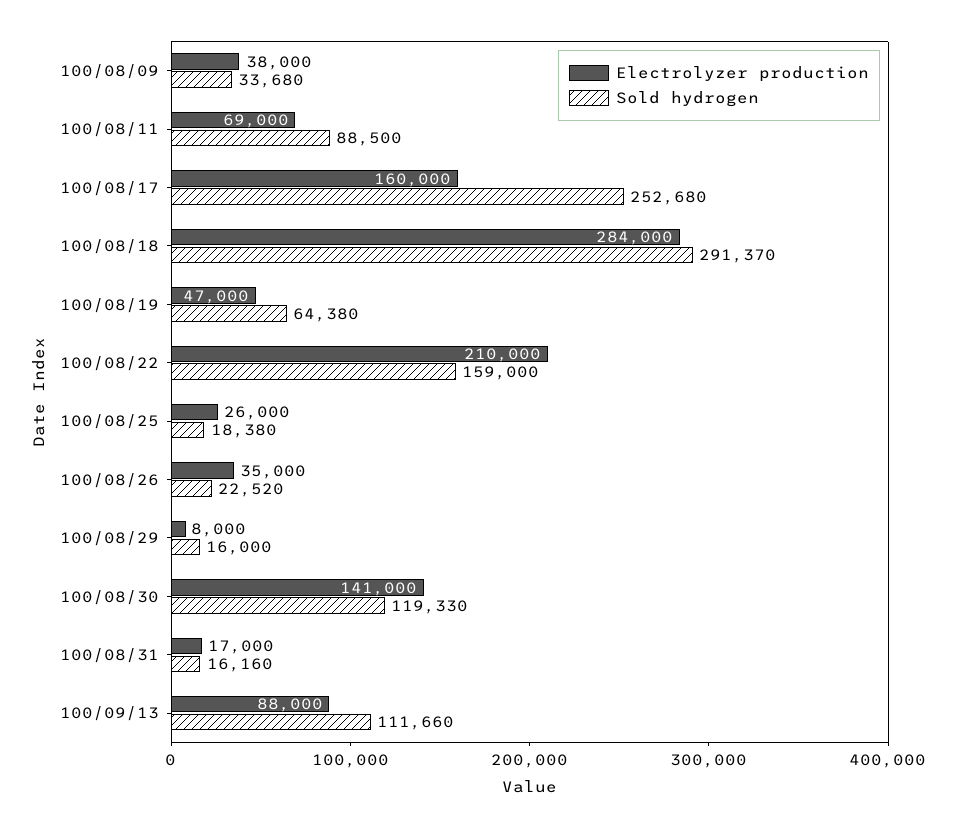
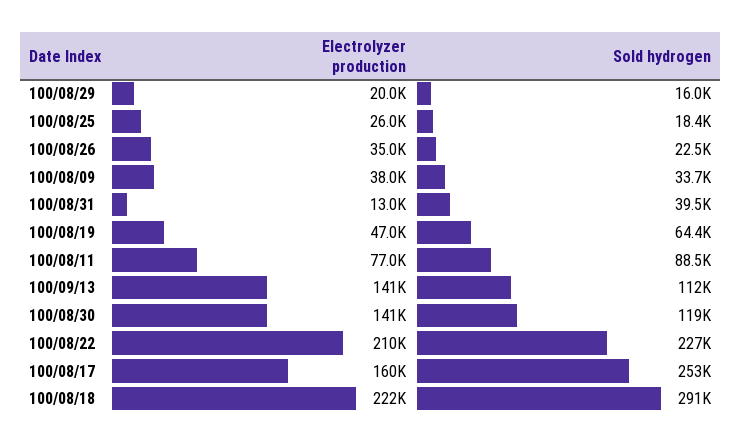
  {
    "Electrolyzer production": {
      "100/08/09": 38000,
-     "100/08/11": 69000,
+     "100/08/11": 77000,
      "100/08/17": 160000,
-     "100/08/18": 284000,
+     "100/08/18": 222000,
      "100/08/19": 47000,
      "100/08/22": 210000,
      "100/08/25": 26000,
      "100/08/26": 35000,
-     "100/08/29": 8000,
+     "100/08/29": 20000,
      "100/08/30": 141000,
-     "100/08/31": 17000,
+     "100/08/31": 13000,
-     "100/09/13": 88000
+     "100/09/13": 141000
    },
    "Sold hydrogen": {
      "100/08/09": 33680,
      "100/08/11": 88500,
      "100/08/17": 252680,
      "100/08/18": 291370,
      "100/08/19": 64380,
-     "100/08/22": 159000,
+     "100/08/22": 227000,
      "100/08/25": 18380,
      "100/08/26": 22520,
      "100/08/29": 16000,
      "100/08/30": 119330,
-     "100/08/31": 16160,
+     "100/08/31": 39500,
      "100/09/13": 111660
    }
  }

